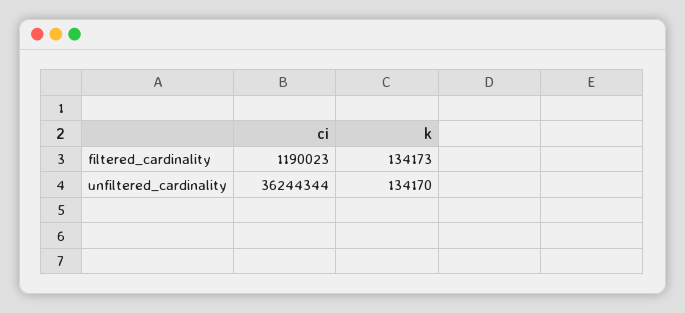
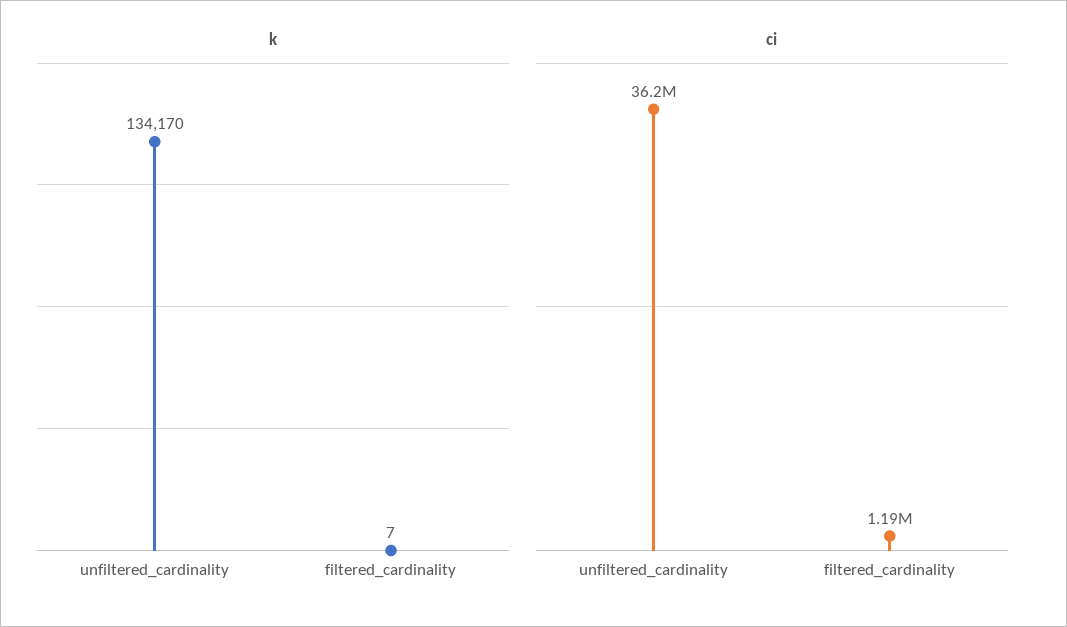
  {
    "ci": {
      "filtered_cardinality": 1190023,
      "unfiltered_cardinality": 36244344
    },
    "k": {
-     "filtered_cardinality": 134173,
+     "filtered_cardinality": 7,
      "unfiltered_cardinality": 134170
    }
  }

